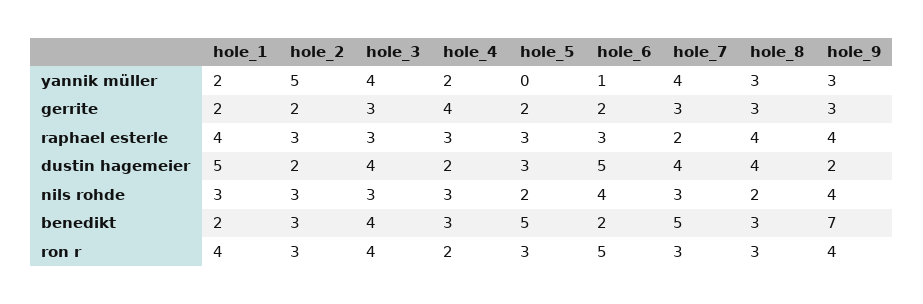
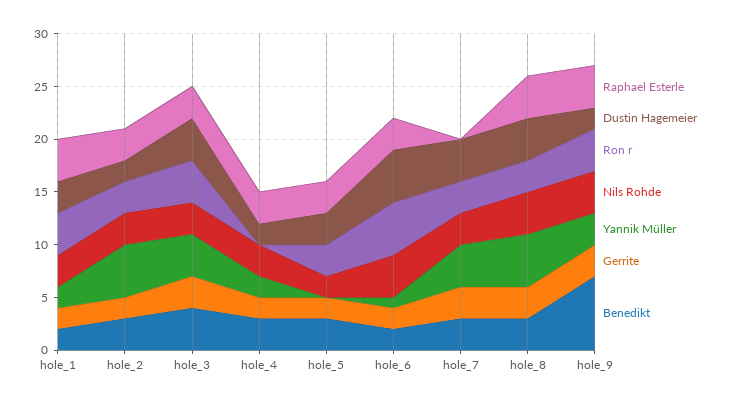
  {
    "yannik müller": {
      "hole_1": 2,
      "hole_2": 5,
      "hole_3": 4,
      "hole_4": 2,
      "hole_5": 0,
      "hole_6": 1,
      "hole_7": 4,
-     "hole_8": 3,
+     "hole_8": 5,
      "hole_9": 3
    },
    "gerrite": {
      "hole_1": 2,
      "hole_2": 2,
      "hole_3": 3,
-     "hole_4": 4,
+     "hole_4": 2,
      "hole_5": 2,
      "hole_6": 2,
      "hole_7": 3,
      "hole_8": 3,
      "hole_9": 3
    },
    "raphael esterle": {
      "hole_1": 4,
      "hole_2": 3,
      "hole_3": 3,
      "hole_4": 3,
      "hole_5": 3,
      "hole_6": 3,
-     "hole_7": 2,
+     "hole_7": 0,
      "hole_8": 4,
      "hole_9": 4
    },
    "dustin hagemeier": {
-     "hole_1": 5,
+     "hole_1": 3,
      "hole_2": 2,
      "hole_3": 4,
      "hole_4": 2,
      "hole_5": 3,
      "hole_6": 5,
      "hole_7": 4,
      "hole_8": 4,
      "hole_9": 2
    },
    "nils rohde": {
      "hole_1": 3,
      "hole_2": 3,
      "hole_3": 3,
      "hole_4": 3,
      "hole_5": 2,
      "hole_6": 4,
      "hole_7": 3,
-     "hole_8": 2,
+     "hole_8": 4,
      "hole_9": 4
    },
    "benedikt": {
      "hole_1": 2,
      "hole_2": 3,
      "hole_3": 4,
      "hole_4": 3,
-     "hole_5": 5,
+     "hole_5": 3,
      "hole_6": 2,
-     "hole_7": 5,
+     "hole_7": 3,
      "hole_8": 3,
      "hole_9": 7
    },
    "ron r": {
      "hole_1": 4,
      "hole_2": 3,
      "hole_3": 4,
-     "hole_4": 2,
+     "hole_4": 0,
      "hole_5": 3,
      "hole_6": 5,
      "hole_7": 3,
      "hole_8": 3,
      "hole_9": 4
    }
  }

